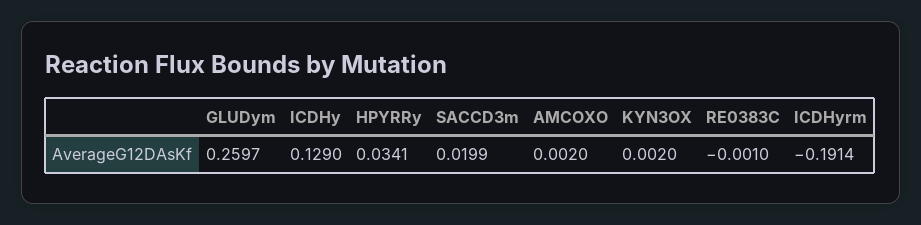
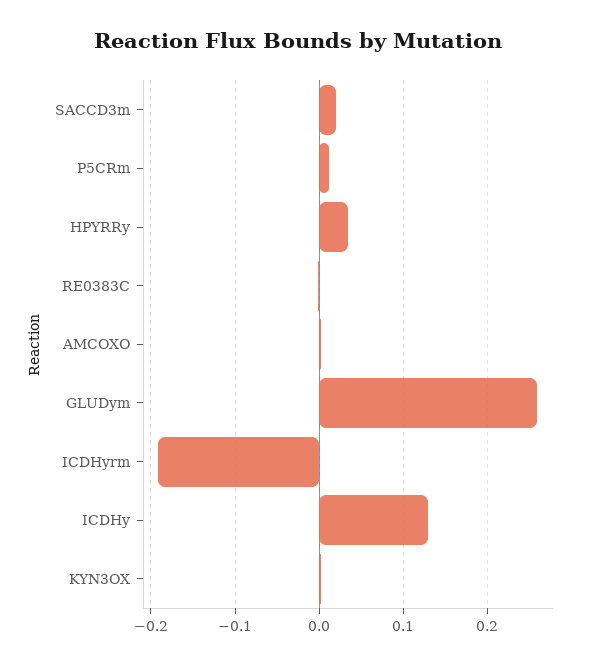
  {
    "GLUDym": 0.2597,
    "ICDHy": 0.129,
    "HPYRRy": 0.0341,
    "SACCD3m": 0.0199,
    "AMCOXO": 0.002,
    "KYN3OX": 0.002,
    "RE0383C": -0.001,
-   "ICDHyrm": -0.1914
+   "ICDHyrm": -0.1914,
+   "P5CRm": 0.01
  }

